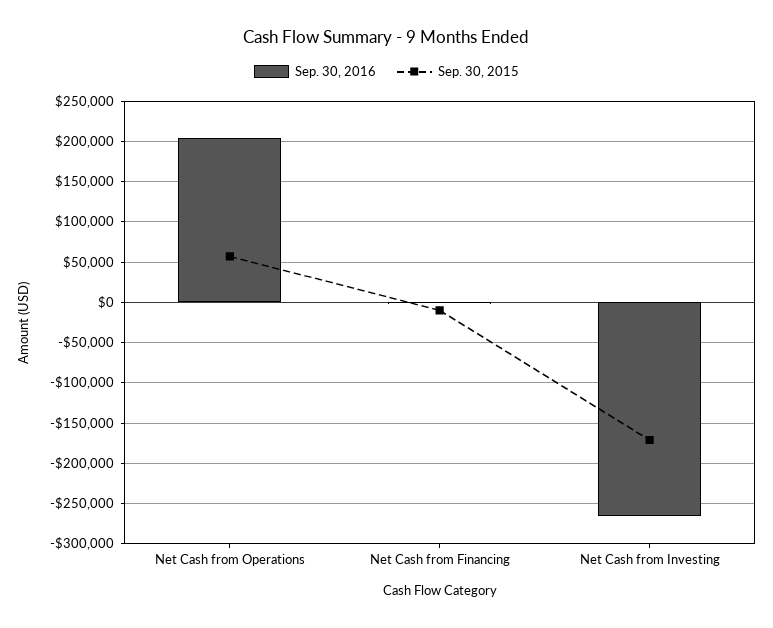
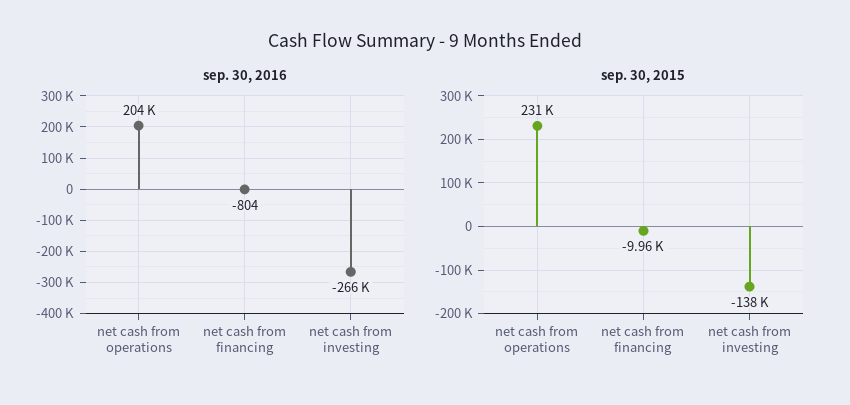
  {
    "Sep. 30, 2016": {
      "Net Cash from Operations": 204000,
      "Net Cash from Financing": -804,
      "Net Cash from Investing": -266000
    },
    "Sep. 30, 2015": {
-     "Net Cash from Operations": 60000,
+     "Net Cash from Operations": 231000,
      "Net Cash from Financing": -9960,
-     "Net Cash from Investing": -170000
+     "Net Cash from Investing": -138000
    }
  }

